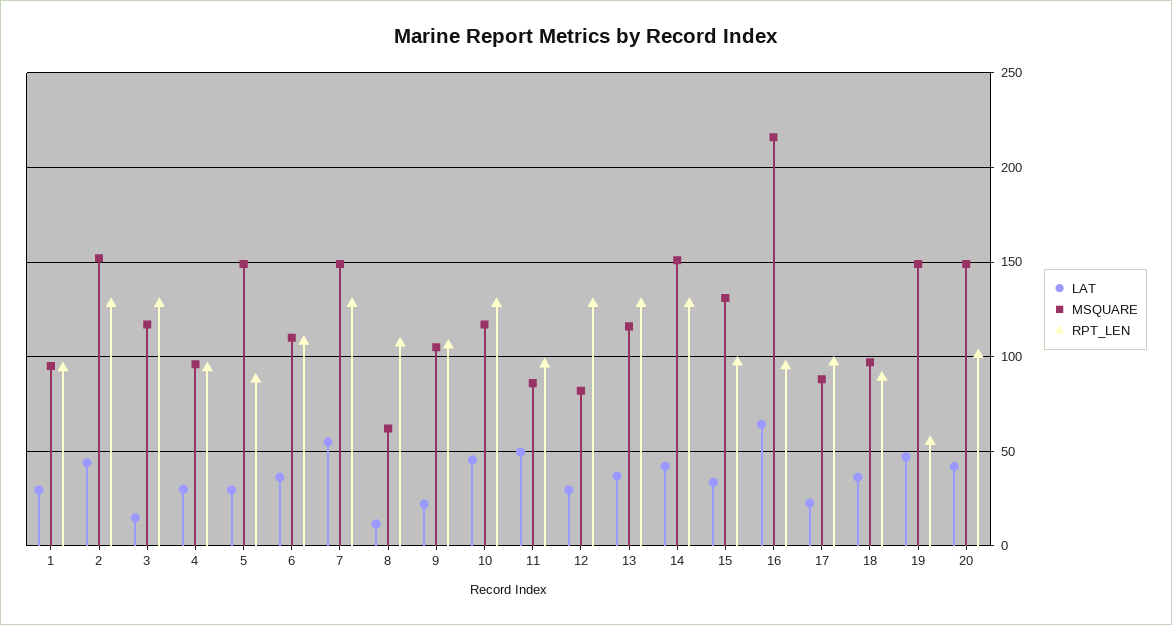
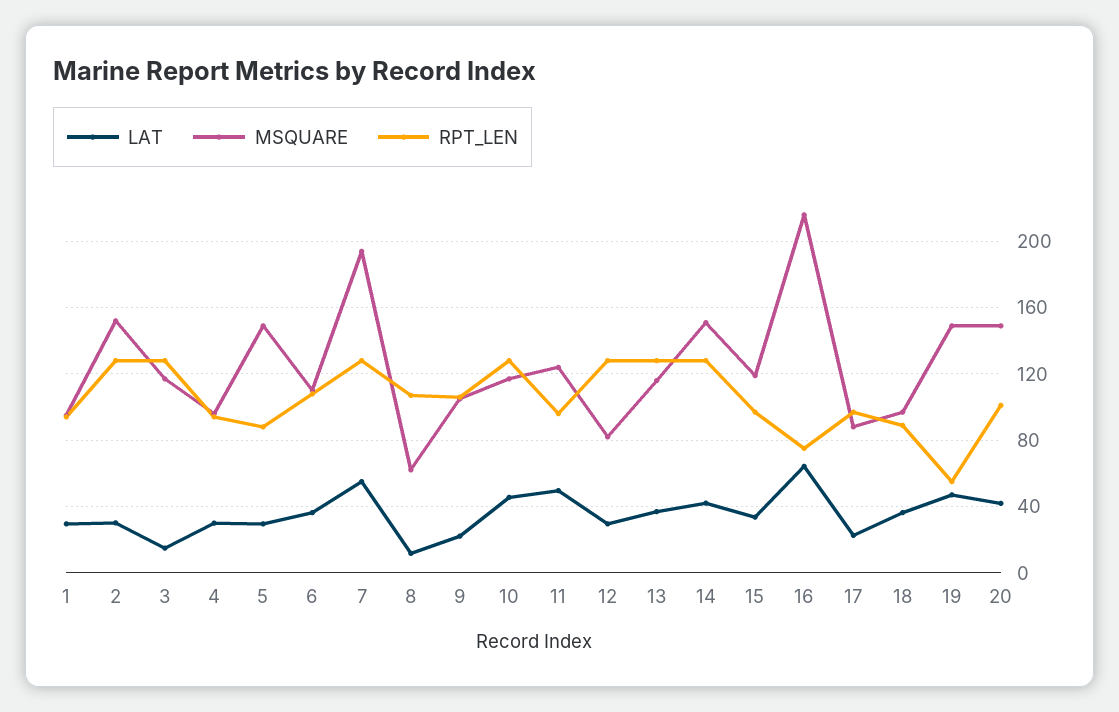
  {
    "LAT": {
      "1": 30,
-     "2": 45,
+     "2": 30,
      "3": 15,
      "4": 30,
      "5": 30,
      "6": 35,
      "7": 55,
      "8": 10,
      "9": 20,
      "10": 45,
      "11": 50,
      "12": 30,
      "13": 35,
      "14": 40,
      "15": 35,
      "16": 65,
      "17": 25,
      "18": 35,
      "19": 45,
      "20": 40
    },
    "MSQUARE": {
      "1": 95,
      "2": 150,
      "3": 115,
      "4": 95,
      "5": 150,
      "6": 110,
-     "7": 150,
+     "7": 195,
      "8": 60,
      "9": 105,
      "10": 115,
-     "11": 85,
+     "11": 125,
      "12": 80,
      "13": 115,
      "14": 150,
-     "15": 130,
+     "15": 120,
      "16": 215,
      "17": 90,
      "18": 95,
      "19": 150,
      "20": 150
    },
    "RPT_LEN": {
      "1": 95,
      "2": 130,
      "3": 130,
      "4": 95,
      "5": 90,
      "6": 110,
      "7": 130,
      "8": 105,
      "9": 105,
      "10": 130,
      "11": 95,
      "12": 130,
      "13": 130,
      "14": 130,
      "15": 95,
-     "16": 95,
+     "16": 75,
      "17": 95,
      "18": 90,
      "19": 55,
      "20": 100
    }
  }

